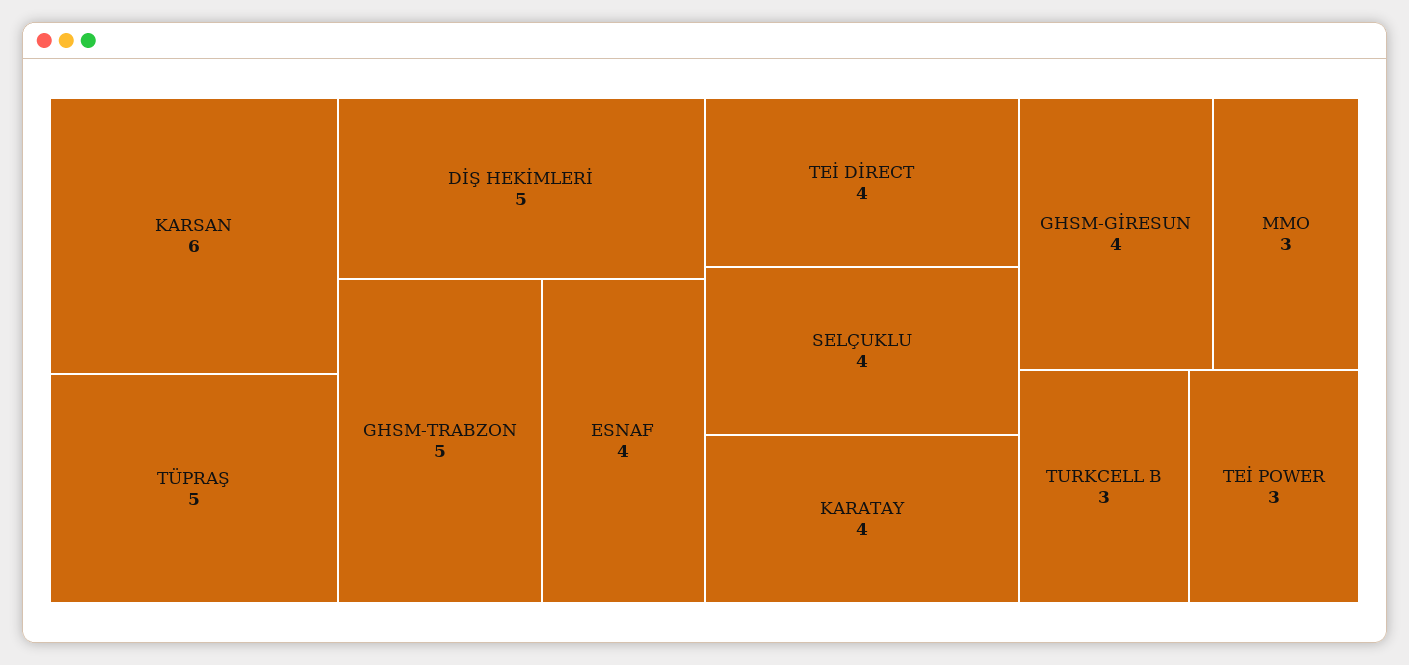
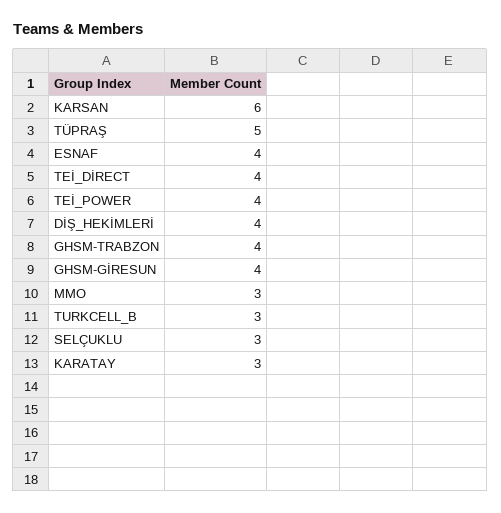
  {
    "KARSAN": 6,
    "TÜPRAŞ": 5,
-   "DİŞ HEKİMLERİ": 5,
+   "DİŞ HEKİMLERİ": 4,
-   "GHSM-TRABZON": 5,
+   "GHSM-TRABZON": 4,
    "ESNAF": 4,
    "TEİ DİRECT": 4,
-   "SELÇUKLU": 4,
+   "SELÇUKLU": 3,
-   "KARATAY": 4,
+   "KARATAY": 3,
    "GHSM-GİRESUN": 4,
    "MMO": 3,
    "TURKCELL B": 3,
-   "TEİ POWER": 3
+   "TEİ POWER": 4
  }

